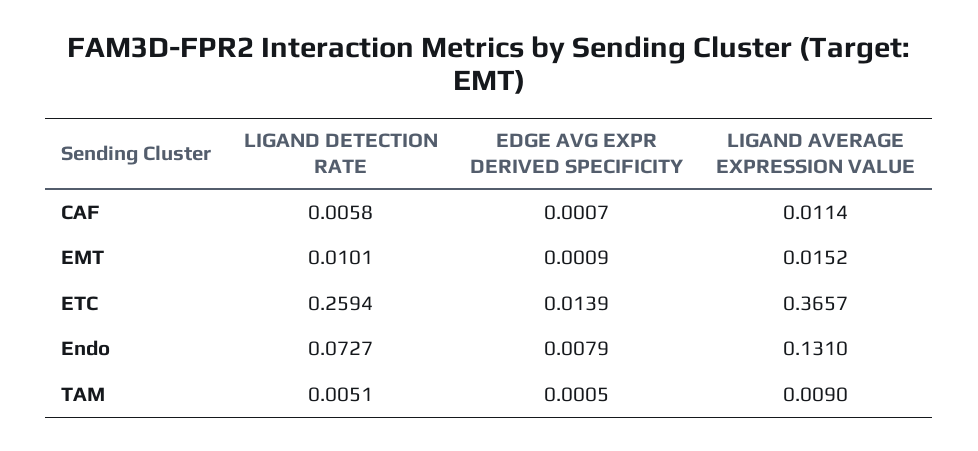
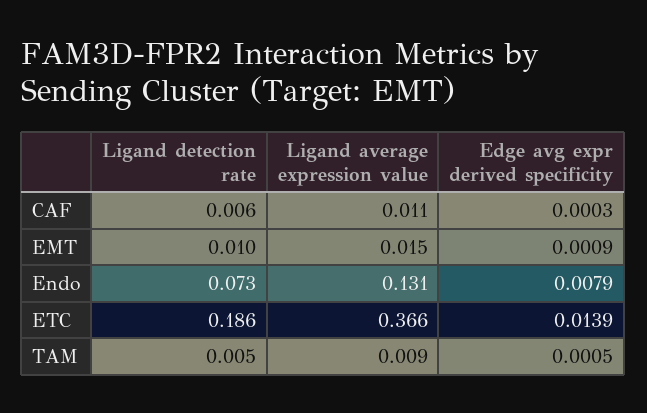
  {
    "LIGAND DETECTION RATE": {
      "CAF": 0.0058,
      "EMT": 0.0101,
-     "ETC": 0.2594,
+     "ETC": 0.186,
      "Endo": 0.0727,
      "TAM": 0.0051
    },
    "EDGE AVG EXPR DERIVED SPECIFICITY": {
-     "CAF": 0.0007,
+     "CAF": 0.0003,
      "EMT": 0.0009,
      "ETC": 0.0139,
      "Endo": 0.0079,
      "TAM": 0.0005
    },
    "LIGAND AVERAGE EXPRESSION VALUE": {
      "CAF": 0.0114,
      "EMT": 0.0152,
      "ETC": 0.3657,
      "Endo": 0.131,
      "TAM": 0.009
    }
  }

